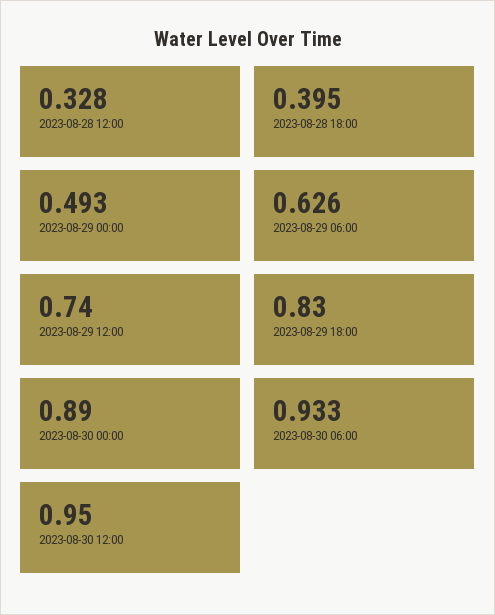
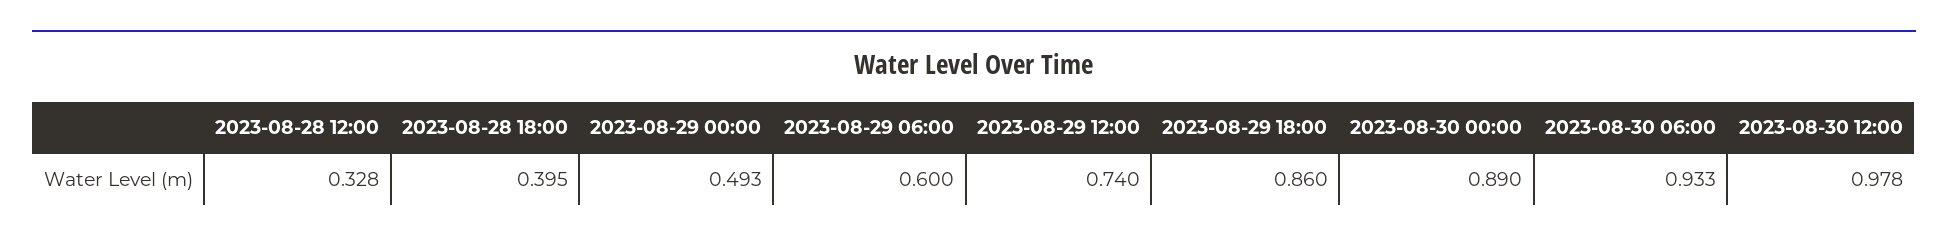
  {
    "2023-08-28 12:00": 0.328,
    "2023-08-28 18:00": 0.395,
    "2023-08-29 00:00": 0.493,
-   "2023-08-29 06:00": 0.626,
+   "2023-08-29 06:00": 0.6,
    "2023-08-29 12:00": 0.74,
-   "2023-08-29 18:00": 0.83,
+   "2023-08-29 18:00": 0.86,
    "2023-08-30 00:00": 0.89,
    "2023-08-30 06:00": 0.933,
-   "2023-08-30 12:00": 0.95
+   "2023-08-30 12:00": 0.978
  }

